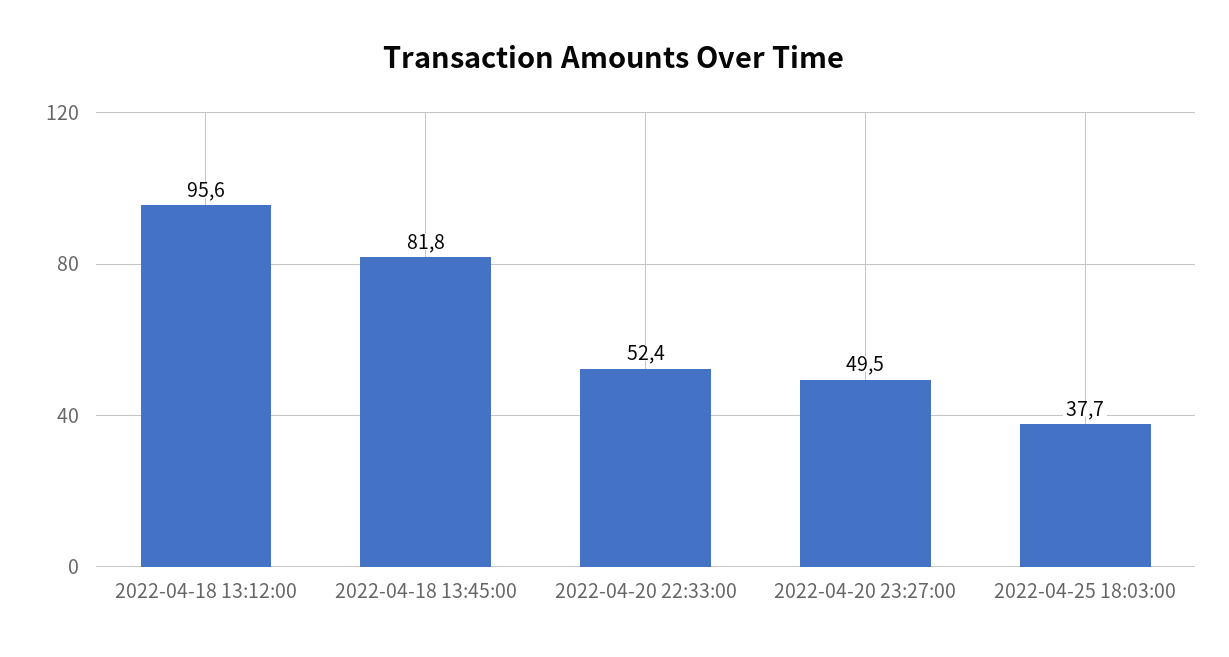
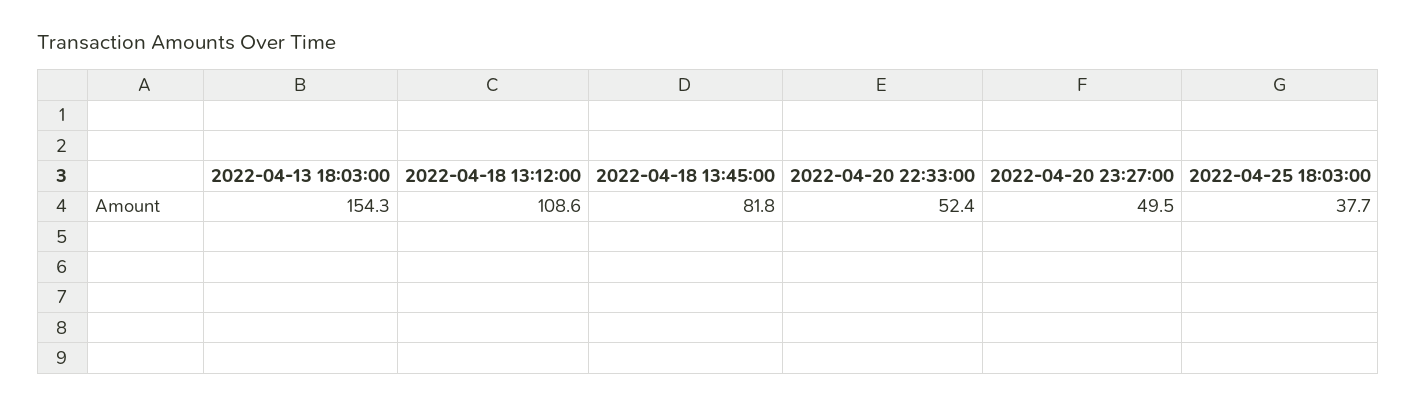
  {
-   "2022-04-18 13:12:00": 95.6,
+   "2022-04-18 13:12:00": 108.6,
    "2022-04-18 13:45:00": 81.8,
    "2022-04-20 22:33:00": 52.4,
    "2022-04-20 23:27:00": 49.5,
-   "2022-04-25 18:03:00": 37.7
+   "2022-04-25 18:03:00": 37.7,
+   "2022-04-13 18:03:00": 154.3
  }

